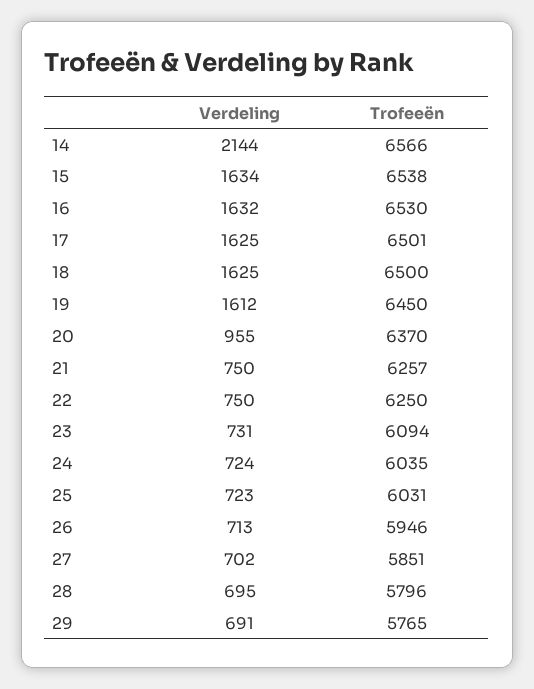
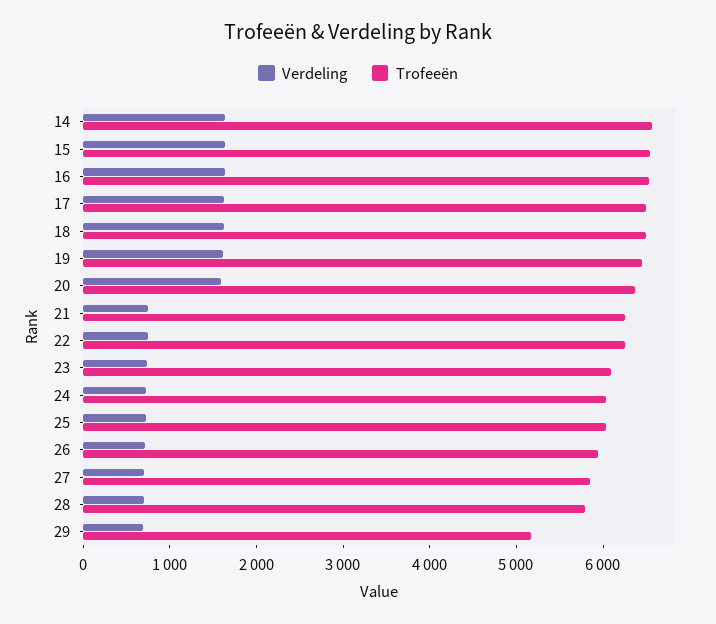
  {
    "Verdeling": {
-     "14": 2144,
+     "14": 1600,
      "15": 1634,
      "16": 1632,
      "17": 1625,
      "18": 1625,
      "19": 1612,
-     "20": 955,
+     "20": 1600,
      "21": 750,
      "22": 750,
      "23": 731,
      "24": 724,
      "25": 723,
      "26": 713,
      "27": 702,
      "28": 695,
      "29": 691
    },
    "Trofeeën": {
      "14": 6566,
      "15": 6538,
      "16": 6530,
      "17": 6501,
      "18": 6500,
      "19": 6450,
      "20": 6370,
      "21": 6257,
      "22": 6250,
      "23": 6094,
      "24": 6035,
      "25": 6031,
      "26": 5946,
      "27": 5851,
      "28": 5796,
-     "29": 5765
+     "29": 5200
    }
  }

